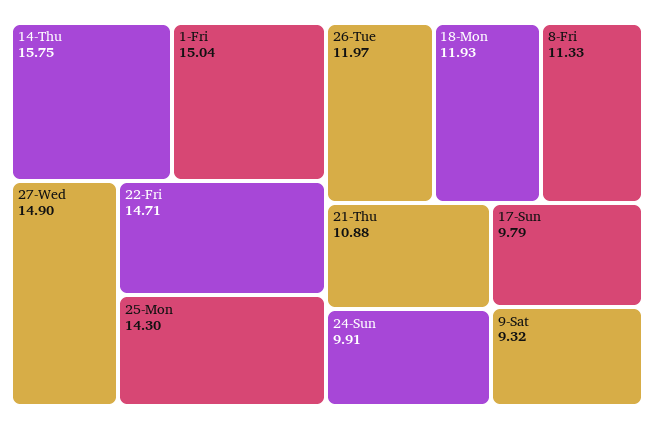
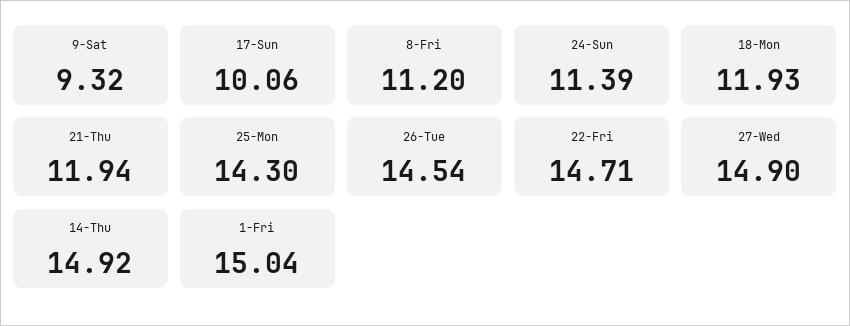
  {
-   "14-Thu": 15.75,
+   "14-Thu": 14.92,
    "1-Fri": 15.04,
    "27-Wed": 14.9,
    "22-Fri": 14.71,
    "25-Mon": 14.3,
-   "26-Tue": 11.97,
+   "26-Tue": 14.54,
    "18-Mon": 11.93,
-   "8-Fri": 11.33,
+   "8-Fri": 11.2,
-   "21-Thu": 10.88,
+   "21-Thu": 11.94,
-   "24-Sun": 9.91,
+   "24-Sun": 11.39,
-   "17-Sun": 9.79,
+   "17-Sun": 10.06,
    "9-Sat": 9.32
  }

